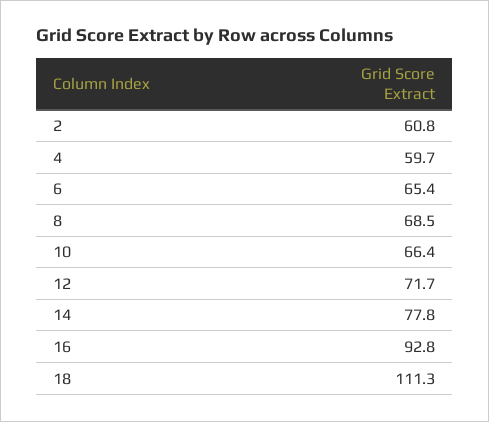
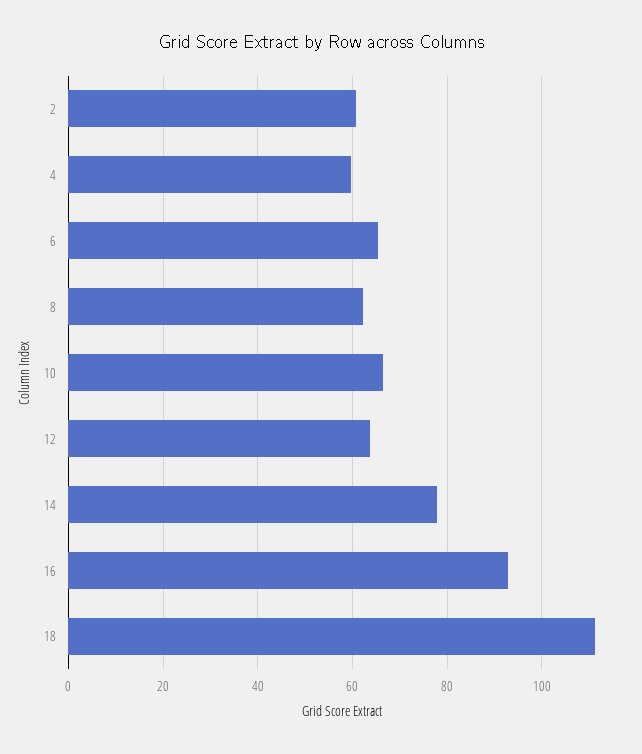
  {
    "2": 60.8,
    "4": 59.7,
    "6": 65.4,
-   "8": 68.5,
+   "8": 62,
    "10": 66.4,
-   "12": 71.7,
+   "12": 64,
    "14": 77.8,
    "16": 92.8,
    "18": 111.3
  }

